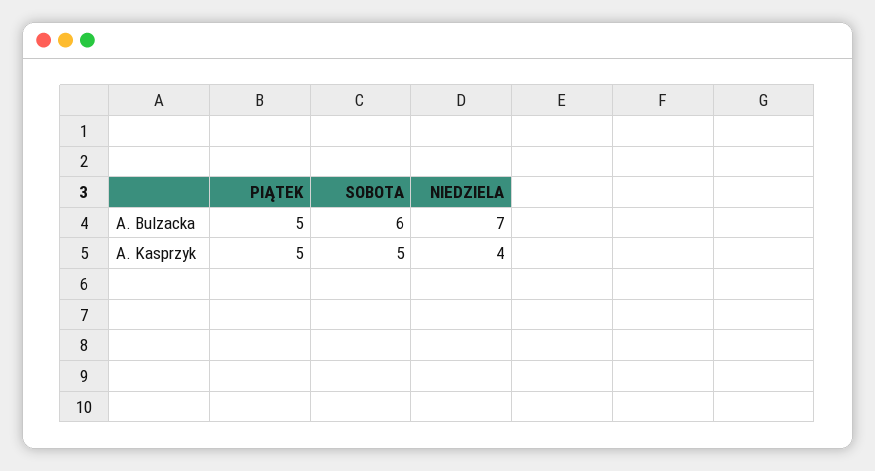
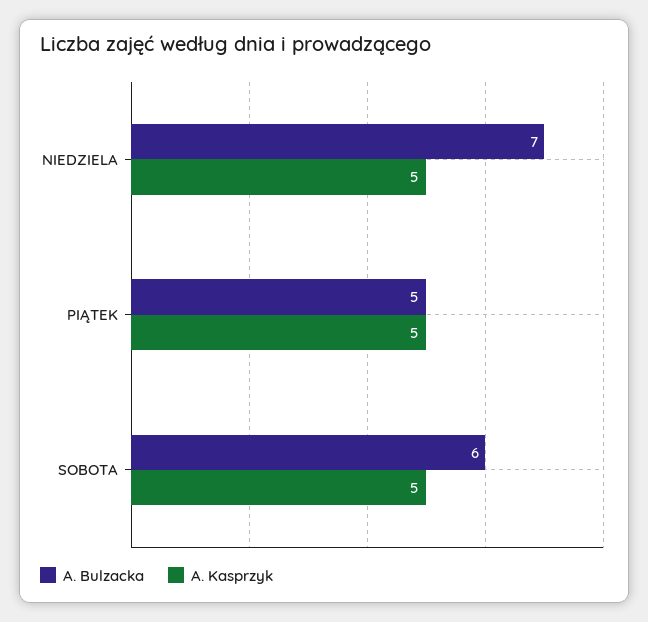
  {
    "A. Bulzacka": {
      "PIĄTEK": 5,
      "SOBOTA": 6,
      "NIEDZIELA": 7
    },
    "A. Kasprzyk": {
      "PIĄTEK": 5,
      "SOBOTA": 5,
-     "NIEDZIELA": 4
+     "NIEDZIELA": 5
    }
  }

